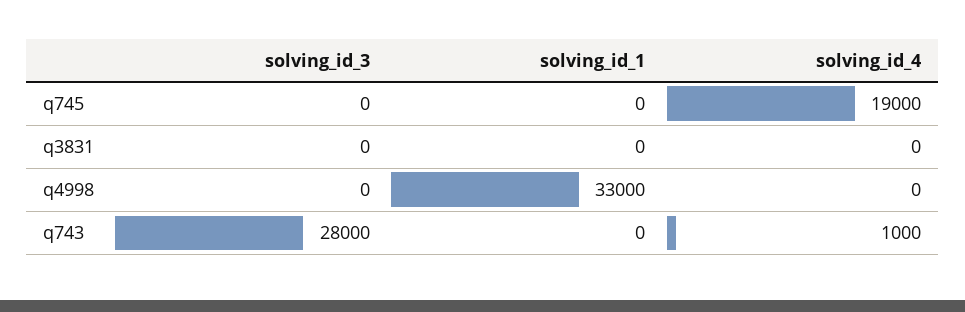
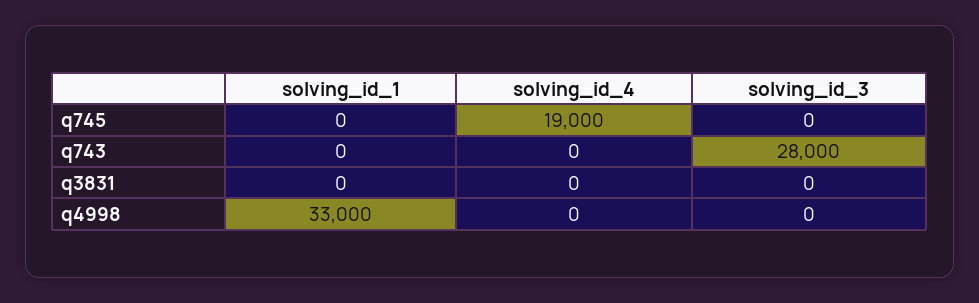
  {
    "solving_id_3": {
      "q745": 0,
      "q3831": 0,
      "q4998": 0,
      "q743": 28000
    },
    "solving_id_1": {
      "q745": 0,
      "q3831": 0,
      "q4998": 33000,
      "q743": 0
    },
    "solving_id_4": {
      "q745": 19000,
      "q3831": 0,
      "q4998": 0,
-     "q743": 1000
+     "q743": 0
    }
  }

